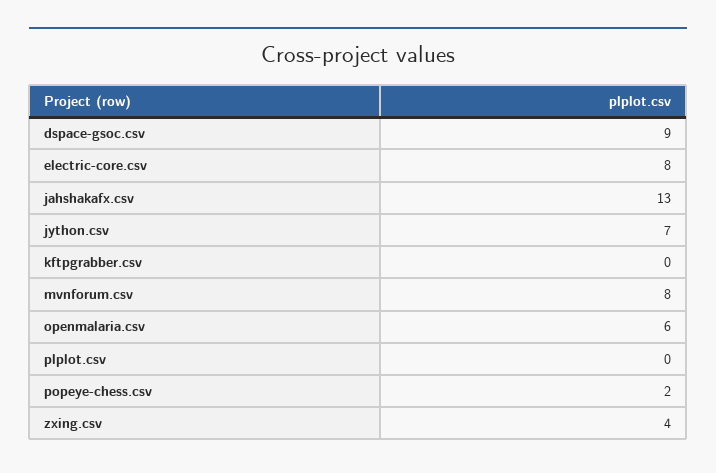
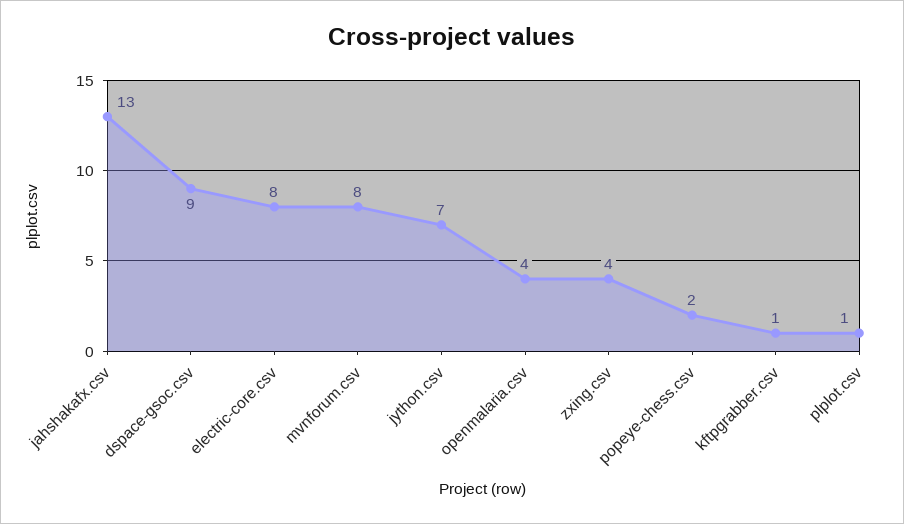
  {
    "dspace-gsoc.csv": 9,
    "electric-core.csv": 8,
    "jahshakafx.csv": 13,
    "jython.csv": 7,
-   "kftpgrabber.csv": 0,
+   "kftpgrabber.csv": 1,
    "mvnforum.csv": 8,
-   "openmalaria.csv": 6,
+   "openmalaria.csv": 4,
-   "plplot.csv": 0,
+   "plplot.csv": 1,
    "popeye-chess.csv": 2,
    "zxing.csv": 4
  }

